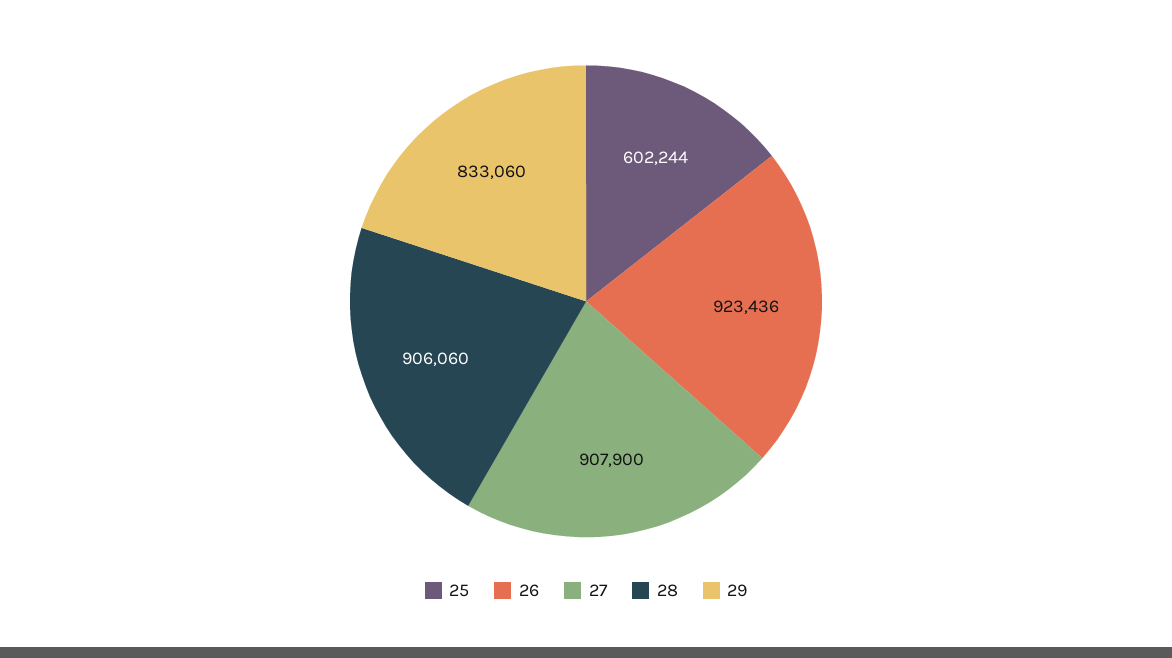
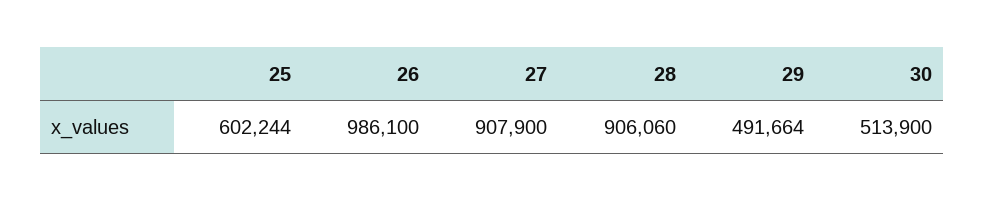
  {
    "25": 602244,
-   "26": 923436,
+   "26": 986100,
    "27": 907900,
    "28": 906060,
-   "29": 833060
+   "29": 491664,
+   "30": 513900
  }

